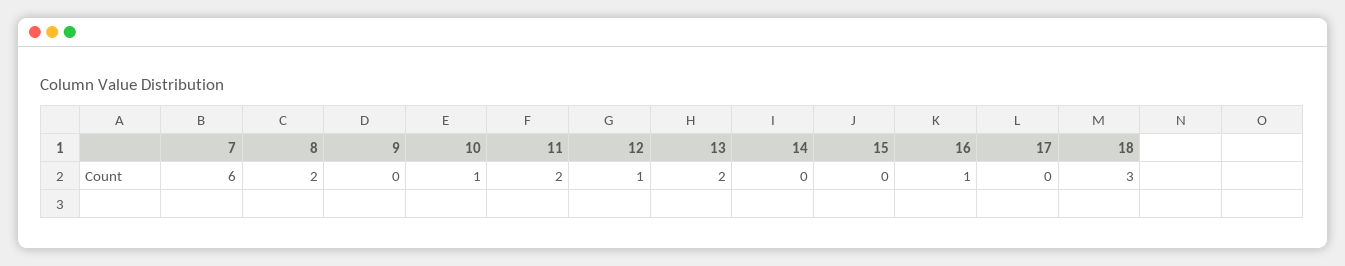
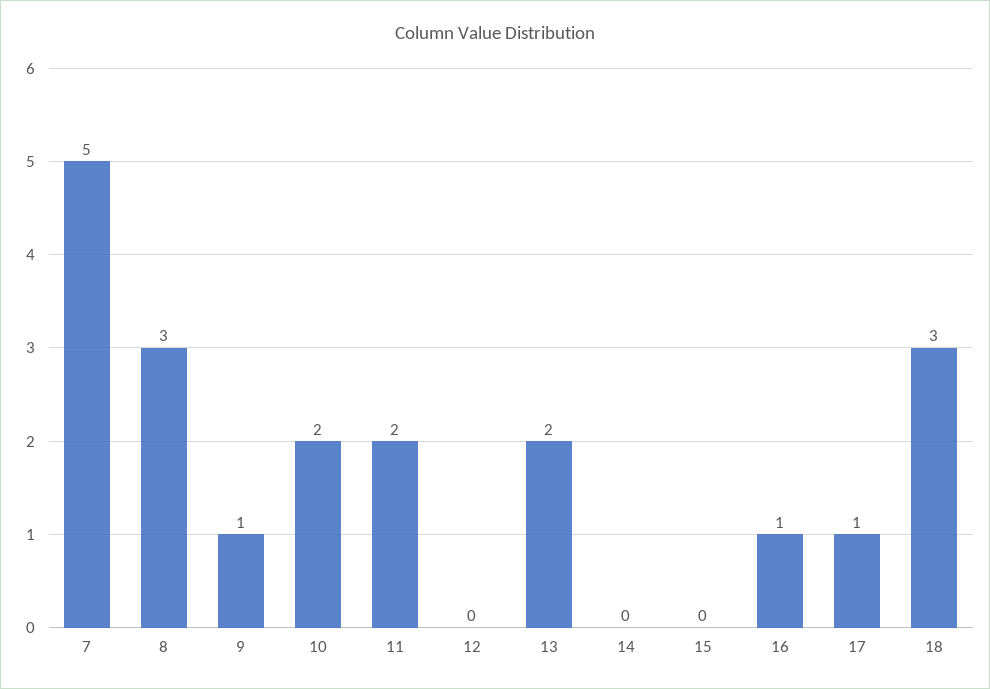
  {
-   "7": 6,
+   "7": 5,
-   "8": 2,
+   "8": 3,
-   "9": 0,
+   "9": 1,
-   "10": 1,
+   "10": 2,
    "11": 2,
-   "12": 1,
+   "12": 0,
    "13": 2,
    "14": 0,
    "15": 0,
    "16": 1,
-   "17": 0,
+   "17": 1,
    "18": 3
  }

